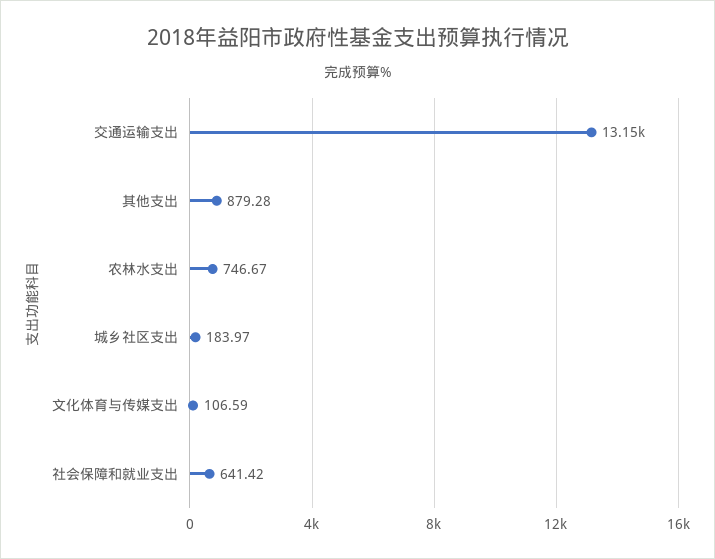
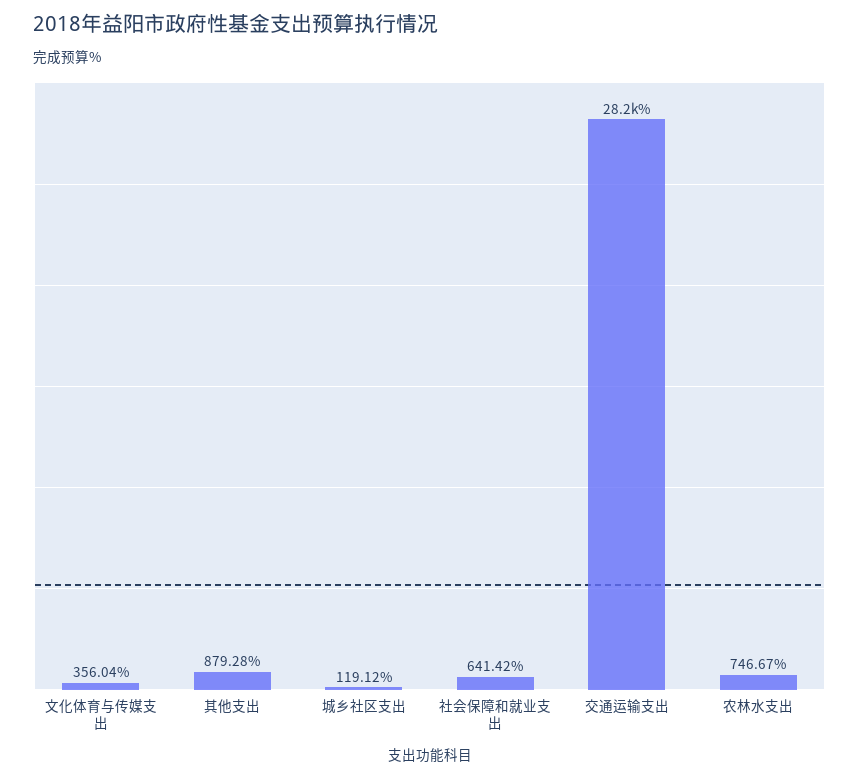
  {
-   "交通运输支出": 13150,
+   "交通运输支出": 28200,
    "其他支出": 879.28,
    "农林水支出": 746.67,
-   "城乡社区支出": 183.97,
+   "城乡社区支出": 119.12,
-   "文化体育与传媒支出": 106.59,
+   "文化体育与传媒支出": 356.04,
    "社会保障和就业支出": 641.42
  }

